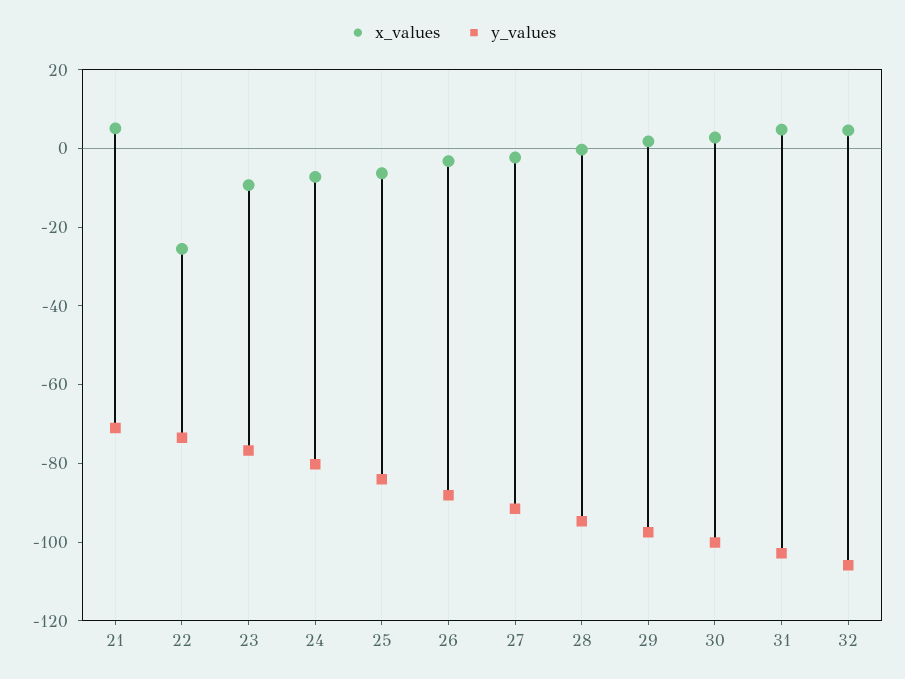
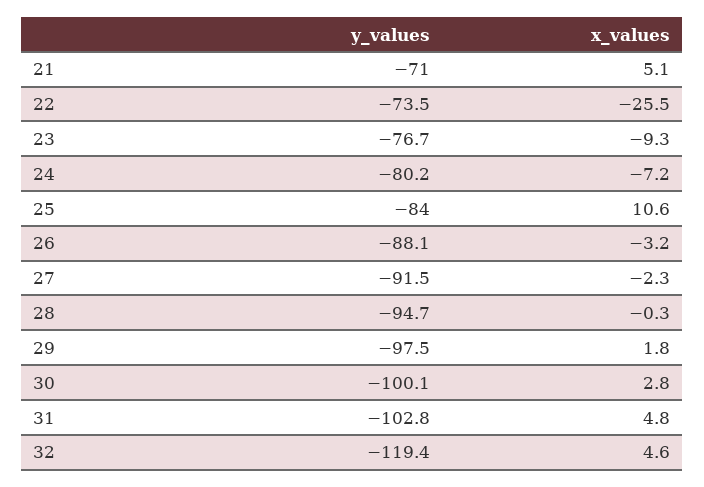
  {
    "x_values": {
      "21": 5.1,
      "22": -25.5,
      "23": -9.3,
      "24": -7.2,
-     "25": -5,
+     "25": 10.6,
      "26": -3.2,
      "27": -2.3,
      "28": -0.3,
      "29": 1.8,
      "30": 2.8,
      "31": 4.8,
      "32": 4.6
    },
    "y_values": {
      "21": -71,
      "22": -73.5,
      "23": -76.7,
      "24": -80.2,
      "25": -84,
      "26": -88.1,
      "27": -91.5,
      "28": -94.7,
      "29": -97.5,
      "30": -100.1,
      "31": -102.8,
-     "32": -105
+     "32": -119.4
    }
  }

